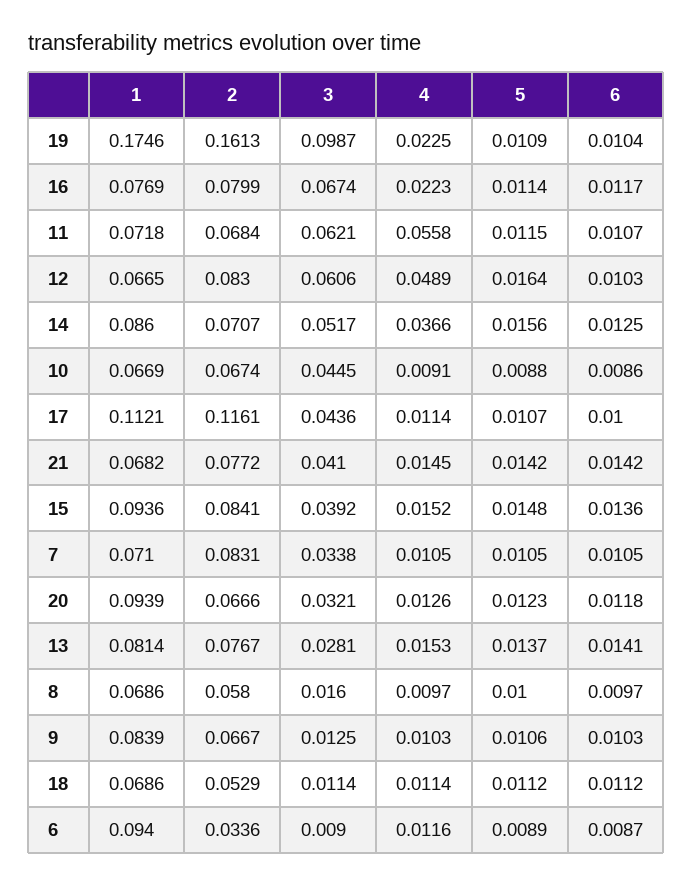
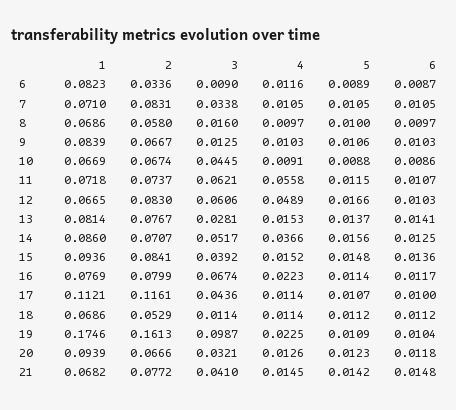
  {
    "1": {
      "19": 0.1746,
      "16": 0.0769,
      "11": 0.0718,
      "12": 0.0665,
      "14": 0.086,
      "10": 0.0669,
      "17": 0.1121,
      "21": 0.0682,
      "15": 0.0936,
      "7": 0.071,
      "20": 0.0939,
      "13": 0.0814,
      "8": 0.0686,
      "9": 0.0839,
      "18": 0.0686,
-     "6": 0.094
+     "6": 0.0823
    },
    "2": {
      "19": 0.1613,
      "16": 0.0799,
-     "11": 0.0684,
+     "11": 0.0737,
      "12": 0.083,
      "14": 0.0707,
      "10": 0.0674,
      "17": 0.1161,
      "21": 0.0772,
      "15": 0.0841,
      "7": 0.0831,
      "20": 0.0666,
      "13": 0.0767,
      "8": 0.058,
      "9": 0.0667,
      "18": 0.0529,
      "6": 0.0336
    },
    "3": {
      "19": 0.0987,
      "16": 0.0674,
      "11": 0.0621,
      "12": 0.0606,
      "14": 0.0517,
      "10": 0.0445,
      "17": 0.0436,
      "21": 0.041,
      "15": 0.0392,
      "7": 0.0338,
      "20": 0.0321,
      "13": 0.0281,
      "8": 0.016,
      "9": 0.0125,
      "18": 0.0114,
      "6": 0.009
    },
    "4": {
      "19": 0.0225,
      "16": 0.0223,
      "11": 0.0558,
      "12": 0.0489,
      "14": 0.0366,
      "10": 0.0091,
      "17": 0.0114,
      "21": 0.0145,
      "15": 0.0152,
      "7": 0.0105,
      "20": 0.0126,
      "13": 0.0153,
      "8": 0.0097,
      "9": 0.0103,
      "18": 0.0114,
      "6": 0.0116
    },
    "5": {
      "19": 0.0109,
      "16": 0.0114,
      "11": 0.0115,
-     "12": 0.0164,
+     "12": 0.0166,
      "14": 0.0156,
      "10": 0.0088,
      "17": 0.0107,
      "21": 0.0142,
      "15": 0.0148,
      "7": 0.0105,
      "20": 0.0123,
      "13": 0.0137,
      "8": 0.01,
      "9": 0.0106,
      "18": 0.0112,
      "6": 0.0089
    },
    "6": {
      "19": 0.0104,
      "16": 0.0117,
      "11": 0.0107,
      "12": 0.0103,
      "14": 0.0125,
      "10": 0.0086,
      "17": 0.01,
-     "21": 0.0142,
+     "21": 0.0148,
      "15": 0.0136,
      "7": 0.0105,
      "20": 0.0118,
      "13": 0.0141,
      "8": 0.0097,
      "9": 0.0103,
      "18": 0.0112,
      "6": 0.0087
    }
  }

